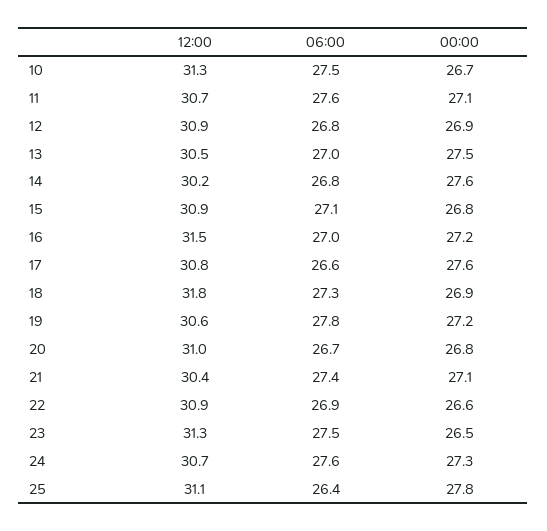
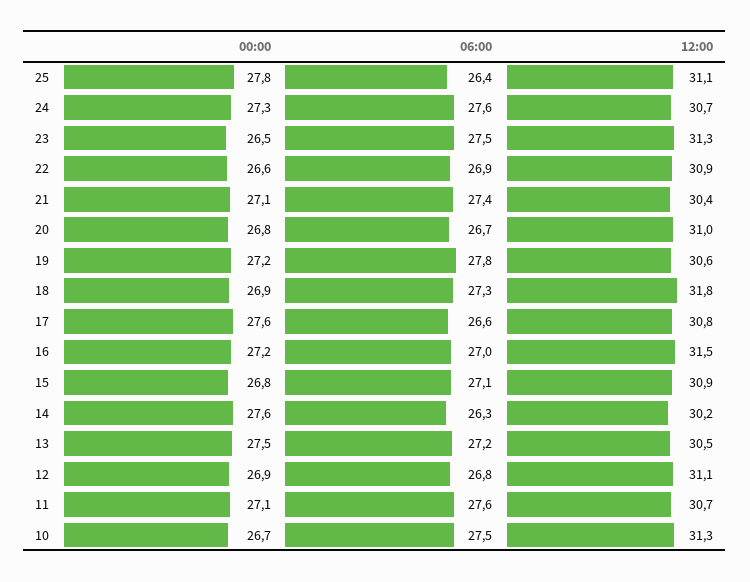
  {
    "12:00": {
      "10": 31.3,
      "11": 30.7,
-     "12": 30.9,
+     "12": 31.1,
      "13": 30.5,
      "14": 30.2,
      "15": 30.9,
      "16": 31.5,
      "17": 30.8,
      "18": 31.8,
      "19": 30.6,
      "20": 31,
      "21": 30.4,
      "22": 30.9,
      "23": 31.3,
      "24": 30.7,
      "25": 31.1
    },
    "06:00": {
      "10": 27.5,
      "11": 27.6,
      "12": 26.8,
-     "13": 27,
+     "13": 27.2,
-     "14": 26.8,
+     "14": 26.3,
      "15": 27.1,
      "16": 27,
      "17": 26.6,
      "18": 27.3,
      "19": 27.8,
      "20": 26.7,
      "21": 27.4,
      "22": 26.9,
      "23": 27.5,
      "24": 27.6,
      "25": 26.4
    },
    "00:00": {
      "10": 26.7,
      "11": 27.1,
      "12": 26.9,
      "13": 27.5,
      "14": 27.6,
      "15": 26.8,
      "16": 27.2,
      "17": 27.6,
      "18": 26.9,
      "19": 27.2,
      "20": 26.8,
      "21": 27.1,
      "22": 26.6,
      "23": 26.5,
      "24": 27.3,
      "25": 27.8
    }
  }

